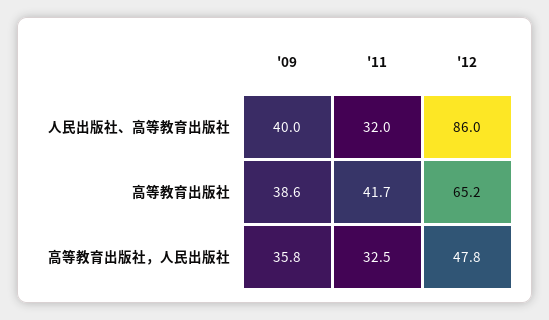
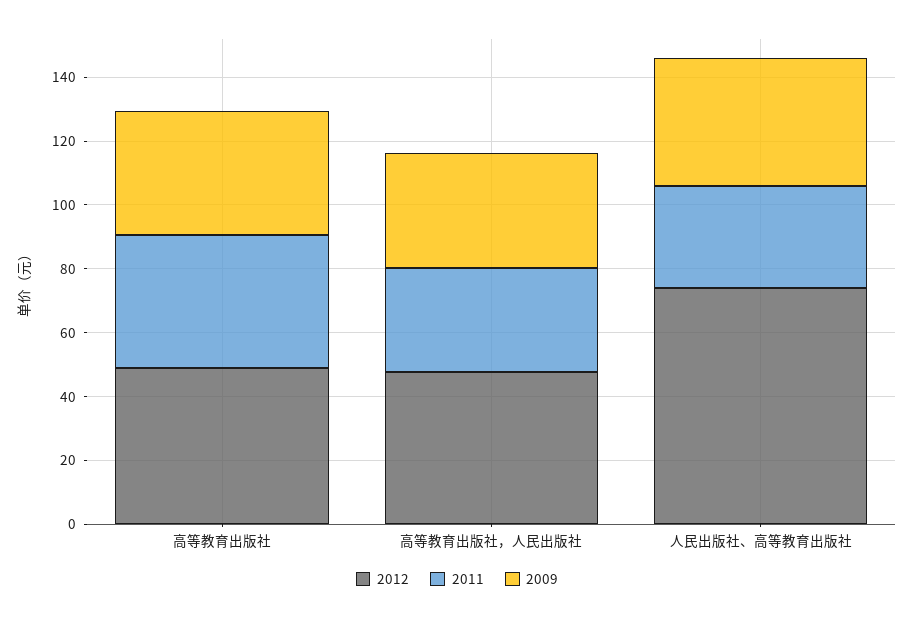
  {
    "'09": {
      "人民出版社、高等教育出版社": 40,
      "高等教育出版社": 38.6,
      "高等教育出版社，人民出版社": 35.8
    },
    "'11": {
      "人民出版社、高等教育出版社": 32,
      "高等教育出版社": 41.7,
      "高等教育出版社，人民出版社": 32.5
    },
    "'12": {
-     "人民出版社、高等教育出版社": 86,
+     "人民出版社、高等教育出版社": 75,
-     "高等教育出版社": 65.2,
+     "高等教育出版社": 50,
      "高等教育出版社，人民出版社": 47.8
    }
  }

